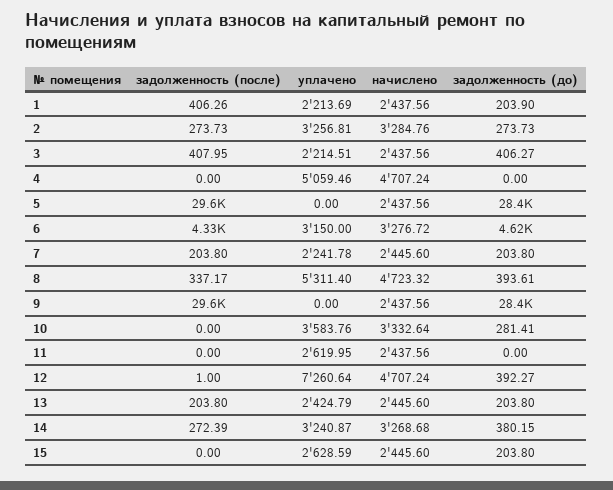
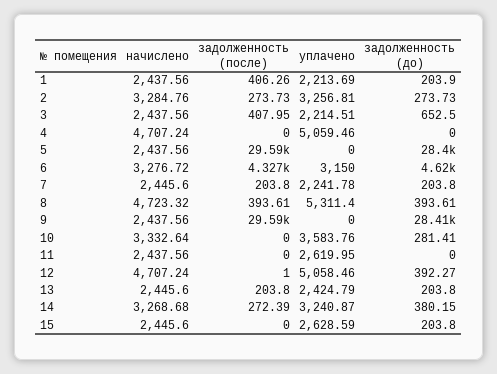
  {
    "задолженность (после)": {
      "1": 406.26,
      "2": 273.73,
      "3": 407.95,
      "4": 0,
      "5": 29590,
      "6": 4327,
      "7": 203.8,
-     "8": 337.17,
+     "8": 393.61,
      "9": 29590,
      "10": 0,
      "11": 0,
      "12": 1,
      "13": 203.8,
      "14": 272.39,
      "15": 0
    },
    "уплачено": {
      "1": 2213.69,
      "2": 3256.81,
      "3": 2214.51,
      "4": 5059.46,
      "5": 0,
      "6": 3150,
      "7": 2241.78,
      "8": 5311.4,
      "9": 0,
      "10": 3583.76,
      "11": 2619.95,
-     "12": 7260.64,
+     "12": 5058.46,
      "13": 2424.79,
      "14": 3240.87,
      "15": 2628.59
    },
    "начислено": {
      "1": 2437.56,
      "2": 3284.76,
      "3": 2437.56,
      "4": 4707.24,
      "5": 2437.56,
      "6": 3276.72,
      "7": 2445.6,
      "8": 4723.32,
      "9": 2437.56,
      "10": 3332.64,
      "11": 2437.56,
      "12": 4707.24,
      "13": 2445.6,
      "14": 3268.68,
      "15": 2445.6
    },
    "задолженность (до)": {
      "1": 203.9,
      "2": 273.73,
-     "3": 406.27,
+     "3": 652.5,
      "4": 0,
      "5": 28400,
      "6": 4620,
      "7": 203.8,
      "8": 393.61,
      "9": 28410,
      "10": 281.41,
      "11": 0,
      "12": 392.27,
      "13": 203.8,
      "14": 380.15,
      "15": 203.8
    }
  }

